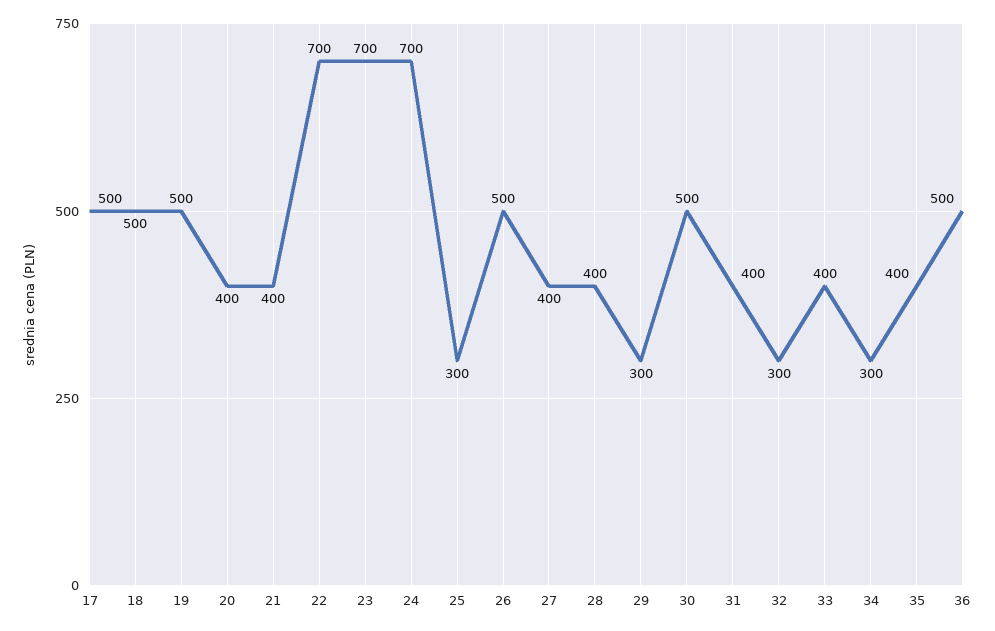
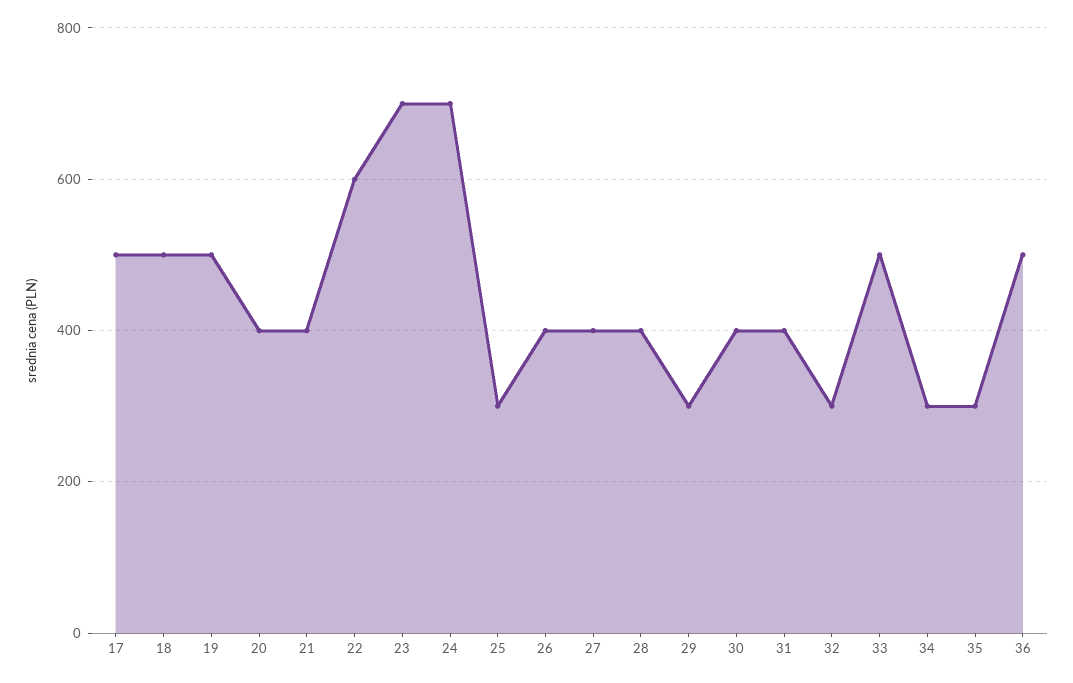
  {
    "17": 500,
    "18": 500,
    "19": 500,
    "20": 400,
    "21": 400,
-   "22": 700,
+   "22": 600,
    "23": 700,
    "24": 700,
    "25": 300,
-   "26": 500,
+   "26": 400,
    "27": 400,
    "28": 400,
    "29": 300,
-   "30": 500,
+   "30": 400,
    "31": 400,
    "32": 300,
-   "33": 400,
+   "33": 500,
    "34": 300,
-   "35": 400,
+   "35": 300,
    "36": 500
  }

